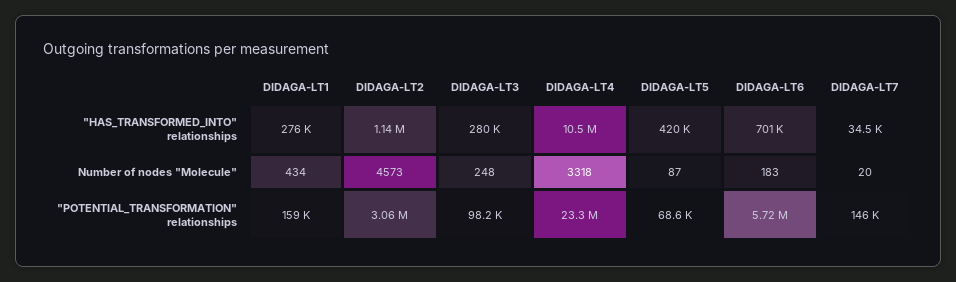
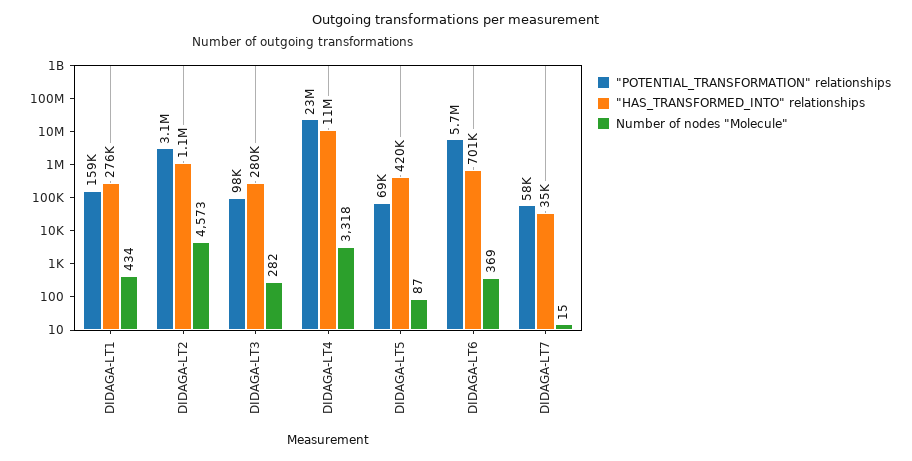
  {
    "\"HAS_TRANSFORMED_INTO\" relationships": {
      "DIDAGA-LT1": 276000,
      "DIDAGA-LT2": 1140000,
      "DIDAGA-LT3": 280000,
      "DIDAGA-LT4": 10500000,
      "DIDAGA-LT5": 420000,
      "DIDAGA-LT6": 701000,
      "DIDAGA-LT7": 34500
    },
    "Number of nodes \"Molecule\"": {
      "DIDAGA-LT1": 434,
      "DIDAGA-LT2": 4573,
-     "DIDAGA-LT3": 248,
+     "DIDAGA-LT3": 282,
      "DIDAGA-LT4": 3318,
      "DIDAGA-LT5": 87,
-     "DIDAGA-LT6": 183,
+     "DIDAGA-LT6": 369,
-     "DIDAGA-LT7": 20
+     "DIDAGA-LT7": 15
    },
    "\"POTENTIAL_TRANSFORMATION\" relationships": {
      "DIDAGA-LT1": 159000,
      "DIDAGA-LT2": 3060000,
      "DIDAGA-LT3": 98200,
      "DIDAGA-LT4": 23300000,
      "DIDAGA-LT5": 68600,
      "DIDAGA-LT6": 5720000,
-     "DIDAGA-LT7": 146000
+     "DIDAGA-LT7": 58000
    }
  }

